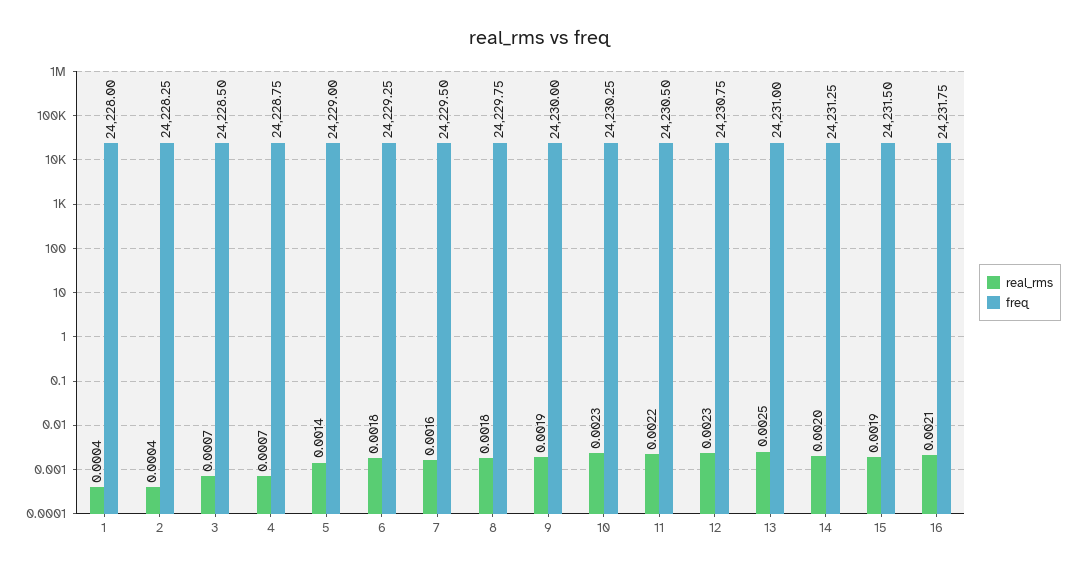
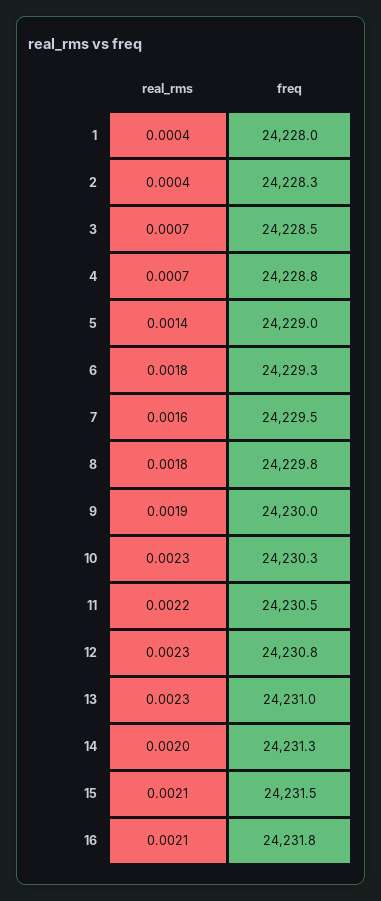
  {
    "real_rms": {
      "1": 0.0004,
      "2": 0.0004,
      "3": 0.0007,
      "4": 0.0007,
      "5": 0.0014,
      "6": 0.0018,
      "7": 0.0016,
      "8": 0.0018,
      "9": 0.0019,
      "10": 0.0023,
      "11": 0.0022,
      "12": 0.0023,
-     "13": 0.0025,
+     "13": 0.0023,
      "14": 0.002,
-     "15": 0.0019,
+     "15": 0.0021,
      "16": 0.0021
    },
    "freq": {
      "1": 24228,
      "2": 24228.25,
      "3": 24228.5,
      "4": 24228.75,
      "5": 24229,
      "6": 24229.25,
      "7": 24229.5,
      "8": 24229.75,
      "9": 24230,
      "10": 24230.25,
      "11": 24230.5,
      "12": 24230.75,
      "13": 24231,
      "14": 24231.25,
      "15": 24231.5,
      "16": 24231.75
    }
  }

